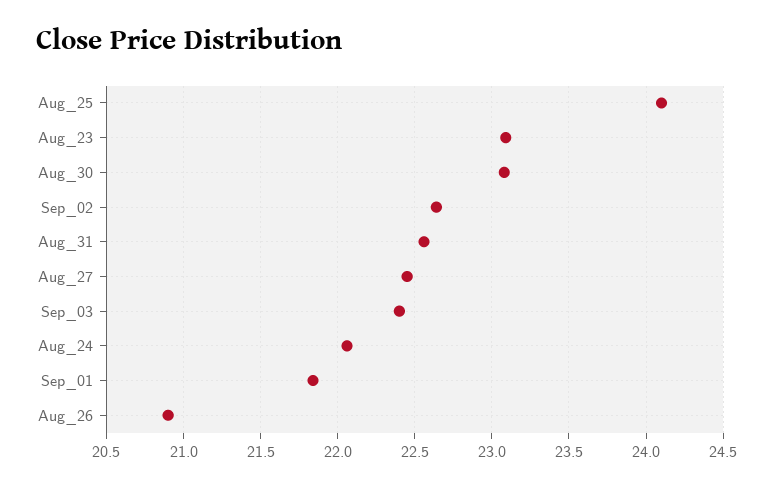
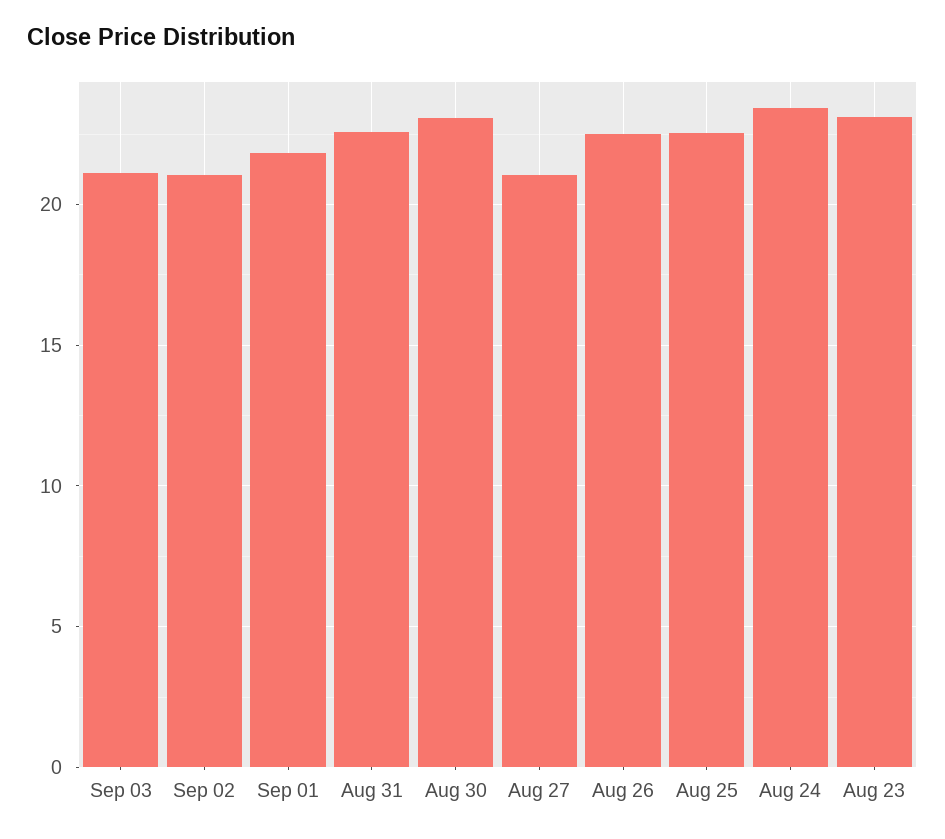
  {
-   "Aug_25": 24.1,
+   "Aug_25": 22.5,
    "Aug_23": 23.1,
    "Aug_30": 23.1,
-   "Sep_02": 22.65,
+   "Sep_02": 21,
    "Aug_31": 22.55,
-   "Aug_27": 22.45,
+   "Aug_27": 21,
-   "Sep_03": 22.4,
+   "Sep_03": 21,
-   "Aug_24": 22.05,
+   "Aug_24": 23.5,
    "Sep_01": 21.85,
-   "Aug_26": 20.9
+   "Aug_26": 22.5
  }

